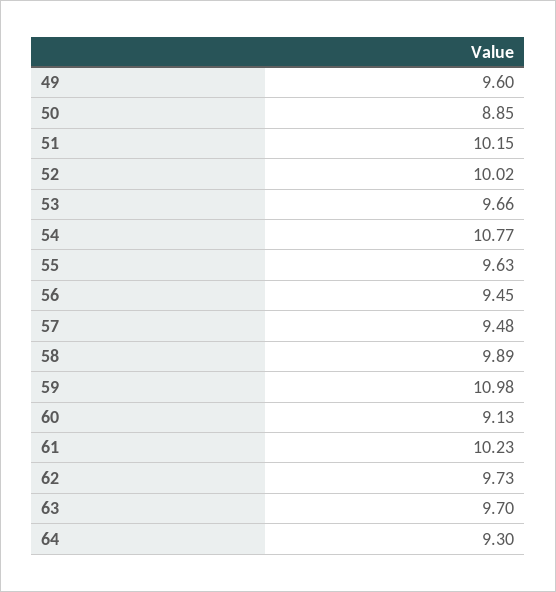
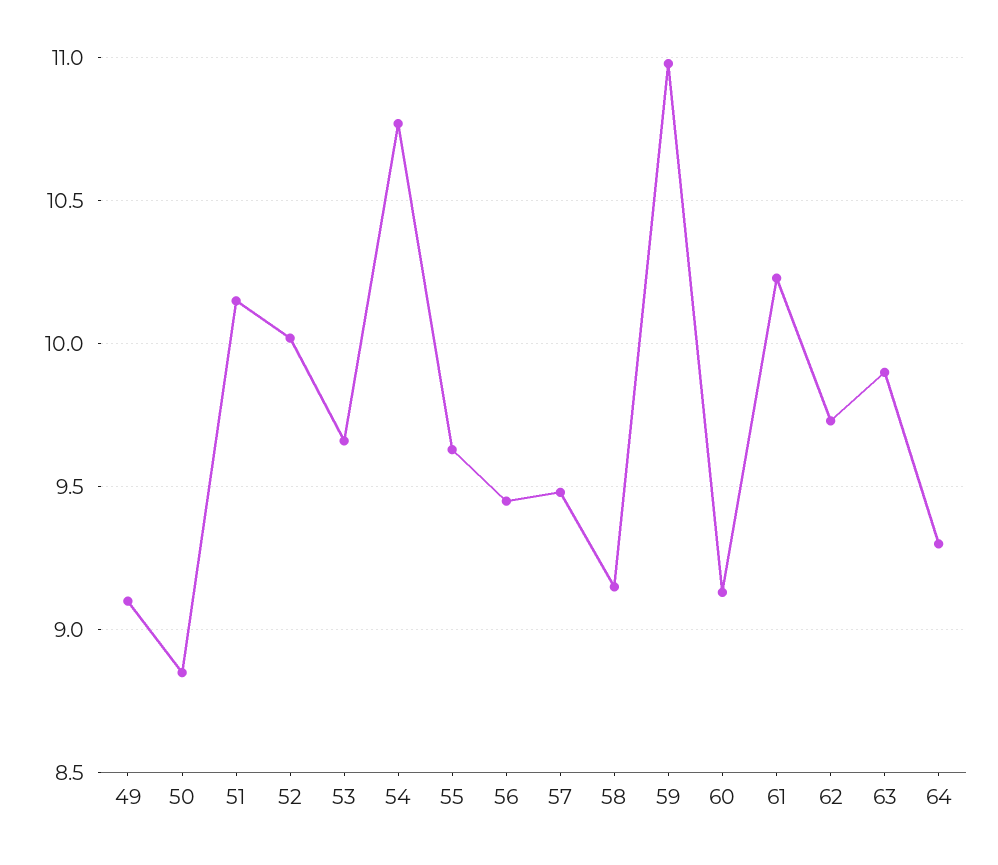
  {
-   "49": 9.6,
+   "49": 9.1,
    "50": 8.85,
    "51": 10.15,
    "52": 10.02,
    "53": 9.66,
    "54": 10.77,
    "55": 9.63,
    "56": 9.45,
    "57": 9.48,
-   "58": 9.89,
+   "58": 9.15,
    "59": 10.98,
    "60": 9.13,
    "61": 10.23,
    "62": 9.73,
-   "63": 9.7,
+   "63": 9.9,
    "64": 9.3
  }

